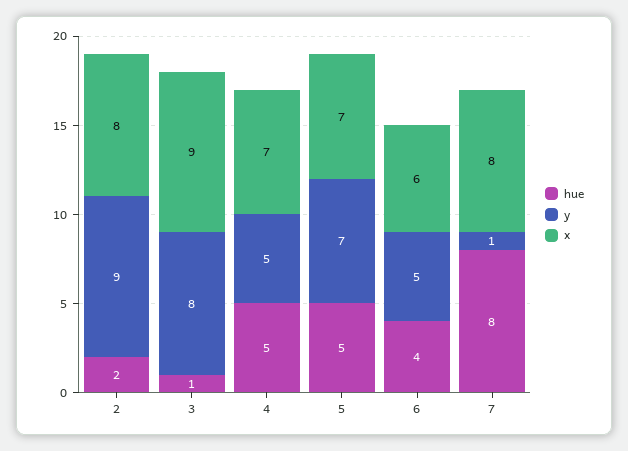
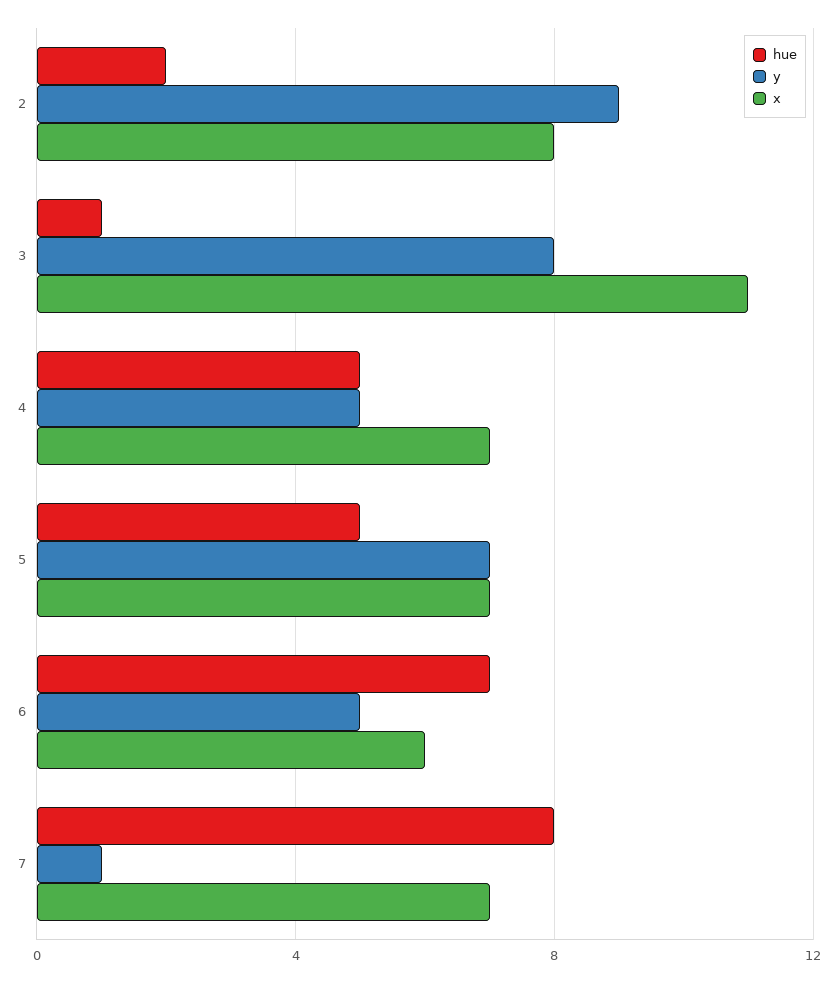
  {
    "hue": {
      "2": 2,
      "3": 1,
      "4": 5,
      "5": 5,
-     "6": 4,
+     "6": 7,
      "7": 8
    },
    "y": {
      "2": 9,
      "3": 8,
      "4": 5,
      "5": 7,
      "6": 5,
      "7": 1
    },
    "x": {
      "2": 8,
-     "3": 9,
+     "3": 11,
      "4": 7,
      "5": 7,
      "6": 6,
-     "7": 8
+     "7": 7
    }
  }

